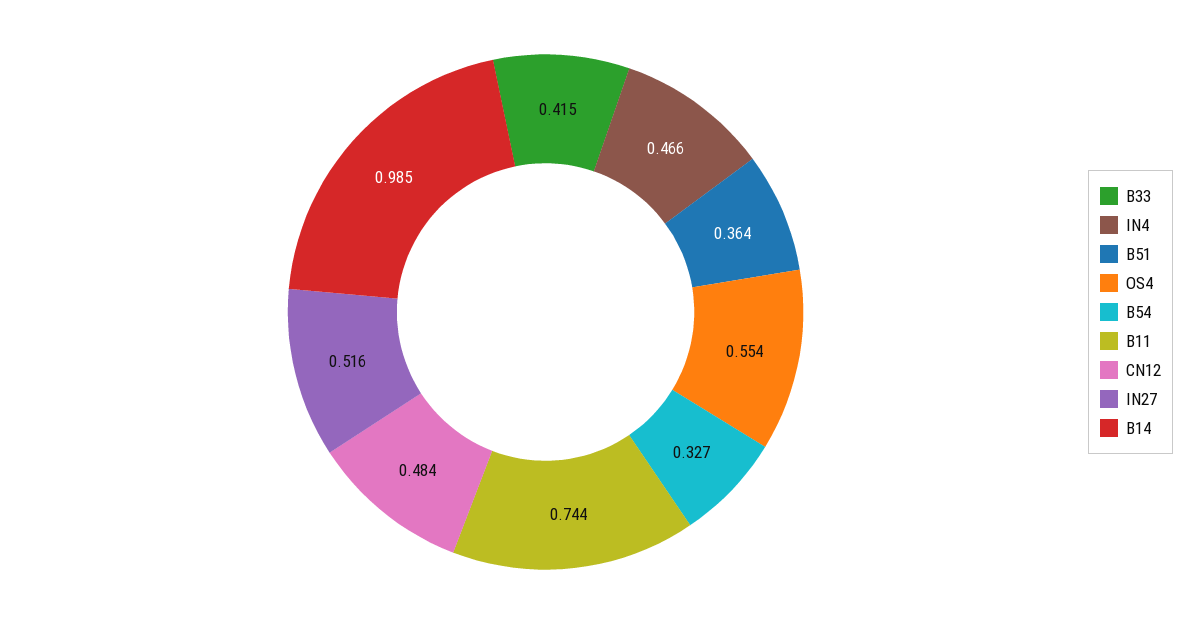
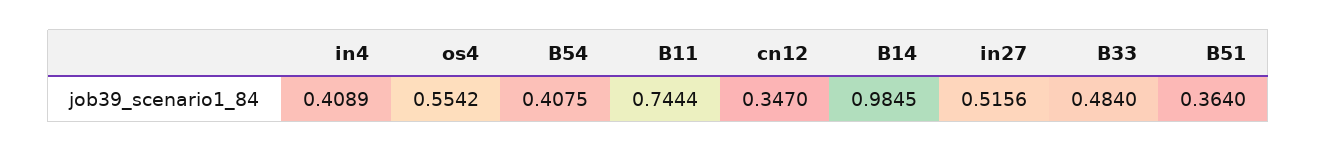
  {
-   "B33": 0.415,
+   "B33": 0.484,
-   "IN4": 0.466,
+   "IN4": 0.4089,
    "B51": 0.364,
    "OS4": 0.5542,
-   "B54": 0.327,
+   "B54": 0.4075,
    "B11": 0.7444,
-   "CN12": 0.484,
+   "CN12": 0.347,
    "IN27": 0.5156,
    "B14": 0.9845
  }

